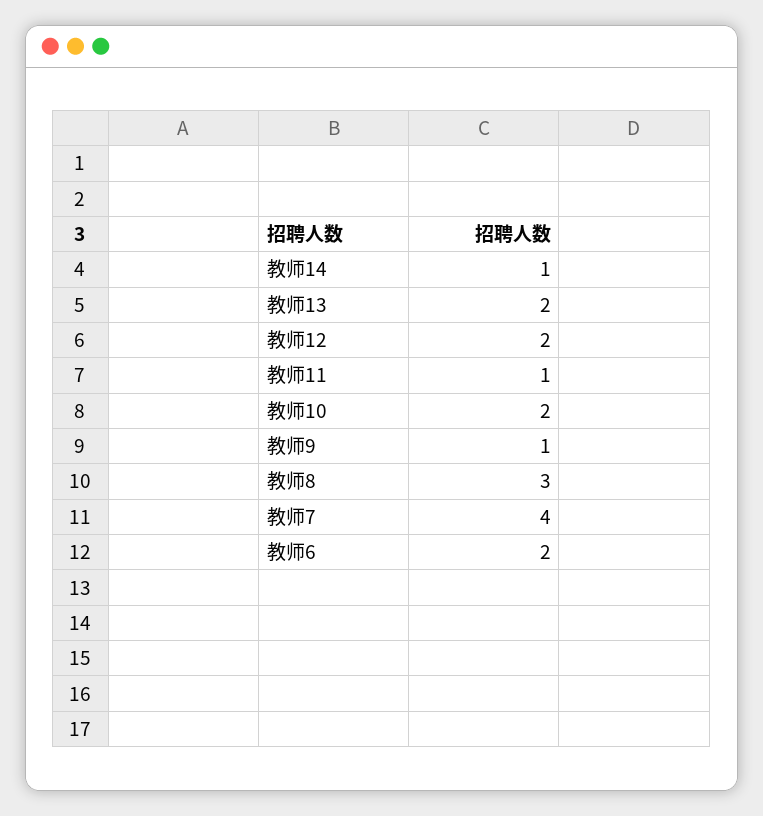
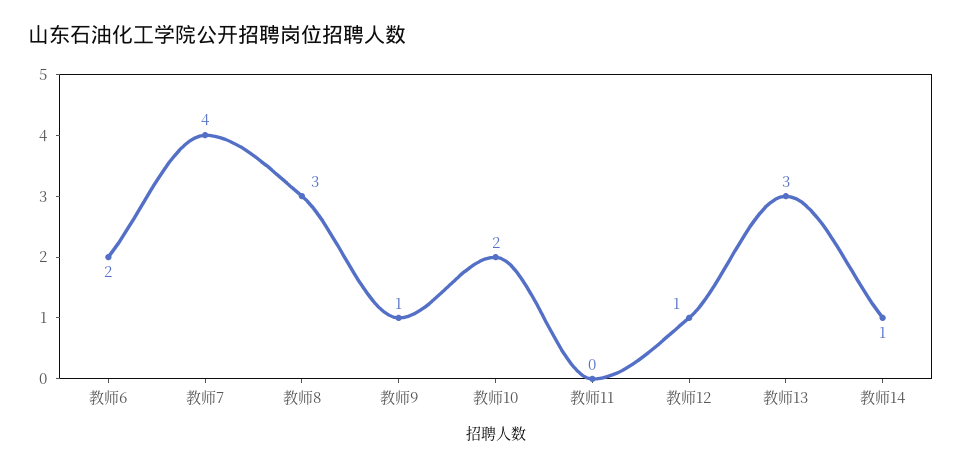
  {
    "教师14": 1,
-   "教师13": 2,
+   "教师13": 3,
-   "教师12": 2,
+   "教师12": 1,
-   "教师11": 1,
+   "教师11": 0,
    "教师10": 2,
    "教师9": 1,
    "教师8": 3,
    "教师7": 4,
    "教师6": 2
  }

